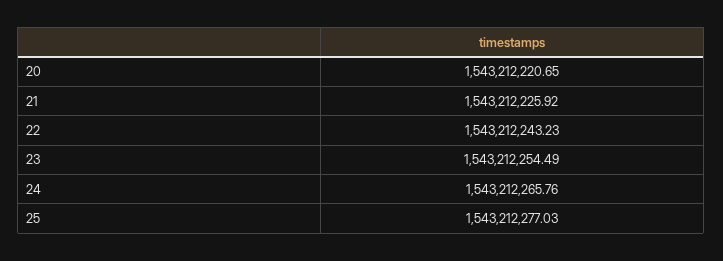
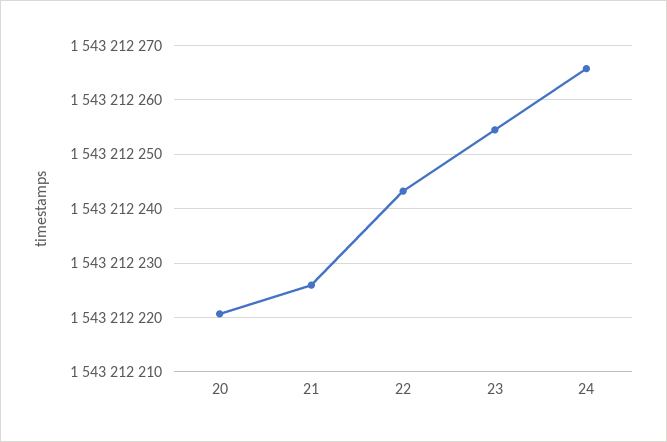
  {
    "20": 1543212220.65,
    "21": 1543212225.92,
    "22": 1543212243.23,
    "23": 1543212254.49,
-   "24": 1543212265.76,
+   "24": 1543212265.76
-   "25": 1543212277.03
  }

